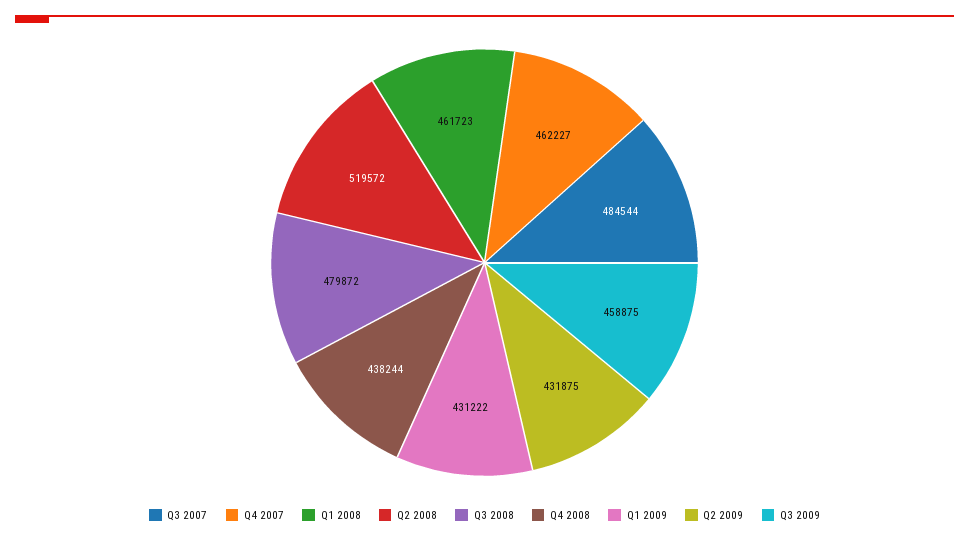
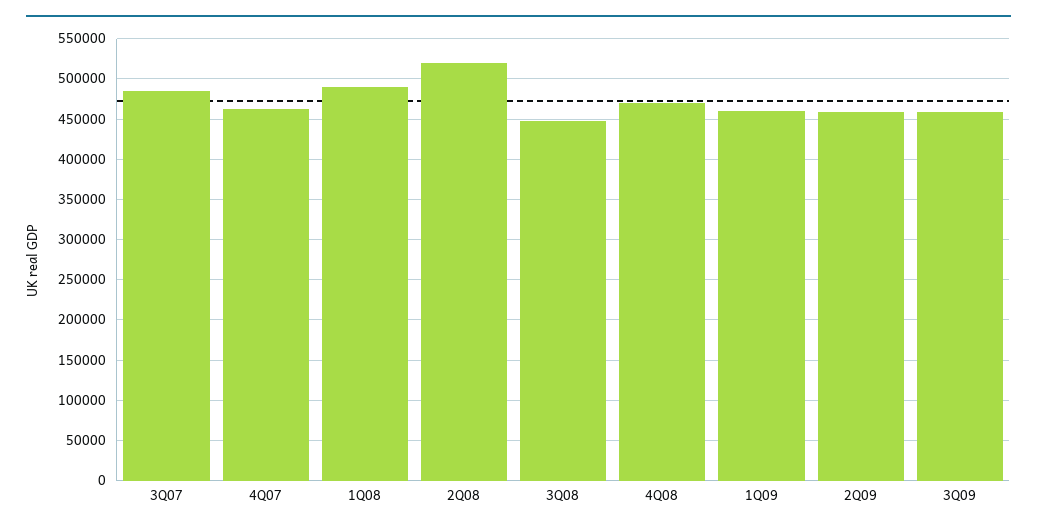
  {
    "Q3 2007": 484544,
    "Q4 2007": 462227,
-   "Q1 2008": 461723,
+   "Q1 2008": 490000,
    "Q2 2008": 519572,
-   "Q3 2008": 479872,
+   "Q3 2008": 450000,
-   "Q4 2008": 438244,
+   "Q4 2008": 470000,
-   "Q1 2009": 431222,
+   "Q1 2009": 460000,
-   "Q2 2009": 431875,
+   "Q2 2009": 460000,
    "Q3 2009": 458875
  }

